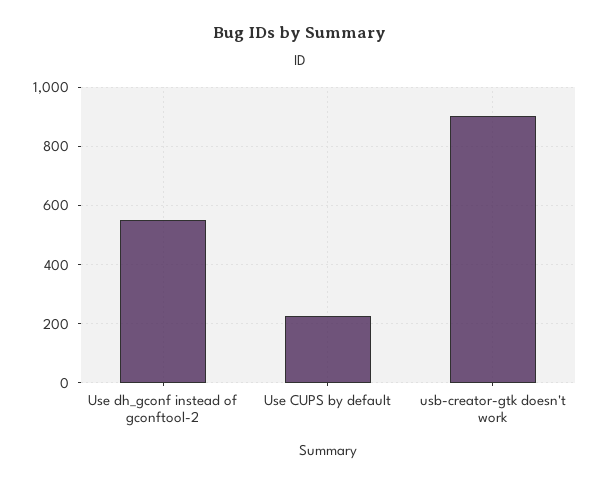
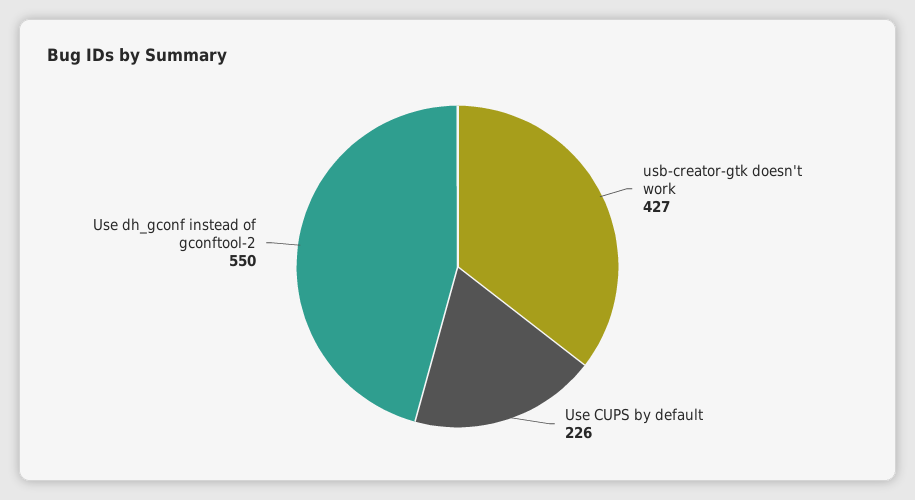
  {
    "Use dh_gconf instead of gconftool-2": 550,
    "Use CUPS by default": 226,
-   "usb-creator-gtk doesn't work": 900
+   "usb-creator-gtk doesn't work": 427
  }

